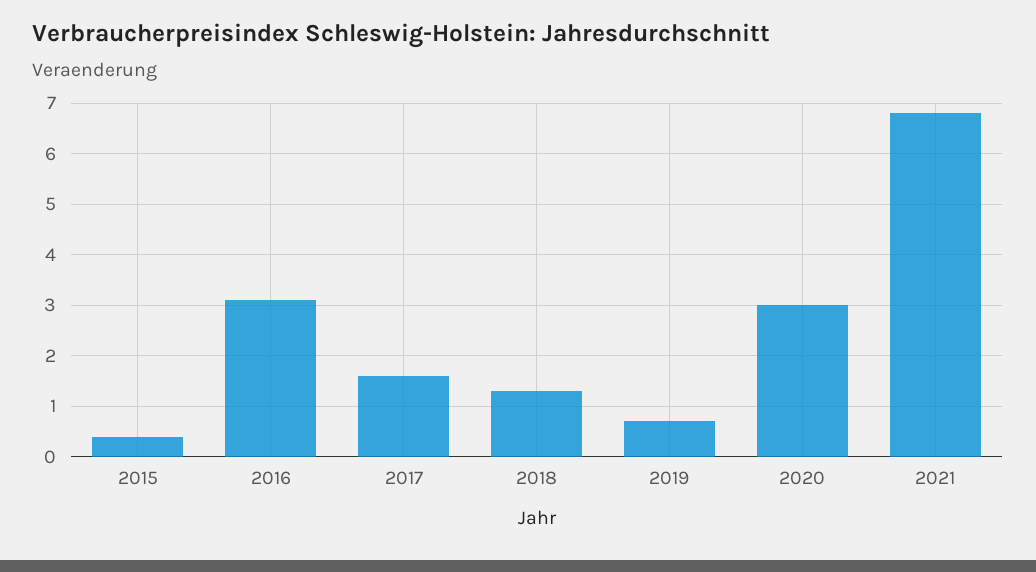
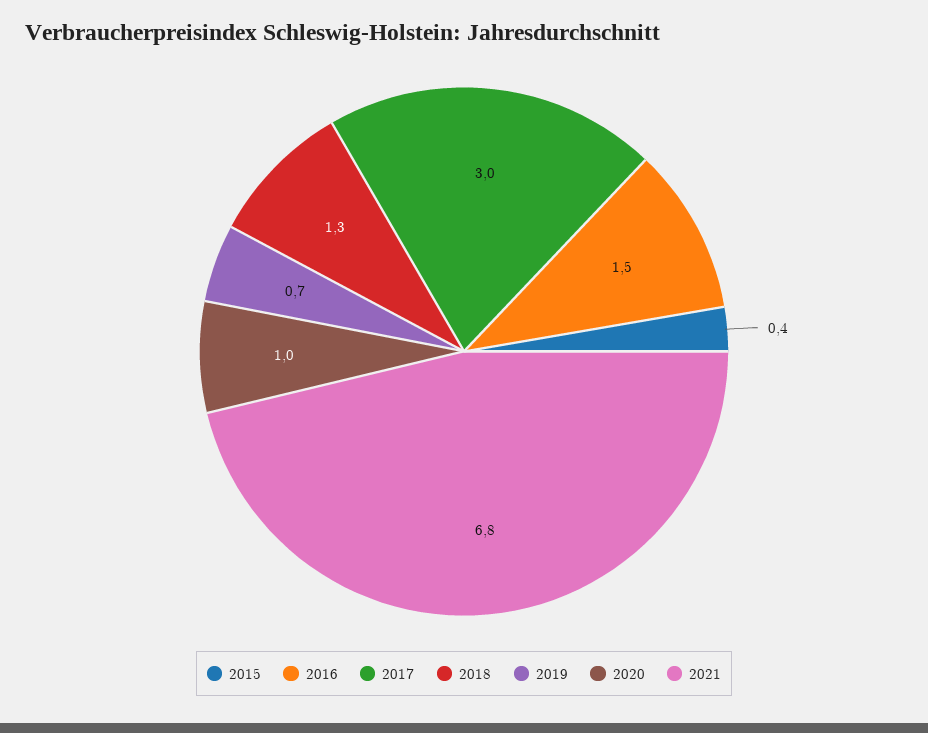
  {
    "2015": 0.4,
-   "2016": 3,
+   "2016": 1.5,
-   "2017": 1.5,
+   "2017": 3,
    "2018": 1.3,
    "2019": 0.7,
-   "2020": 3,
+   "2020": 1,
    "2021": 6.8
  }

